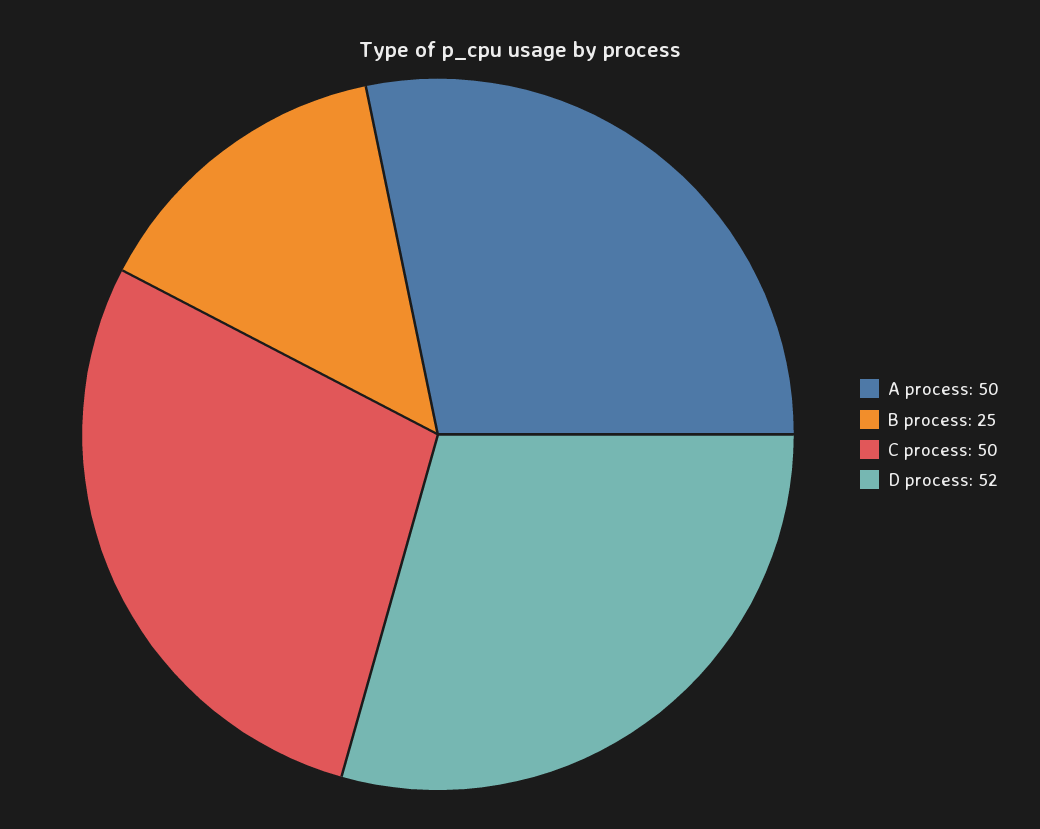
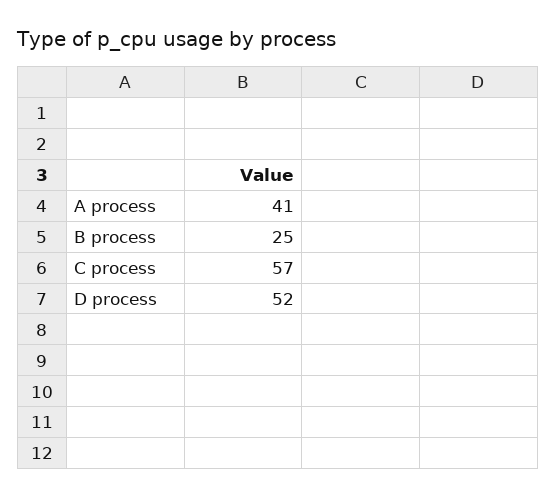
  {
-   "A process": 50,
+   "A process": 41,
    "B process": 25,
-   "C process": 50,
+   "C process": 57,
    "D process": 52
  }

